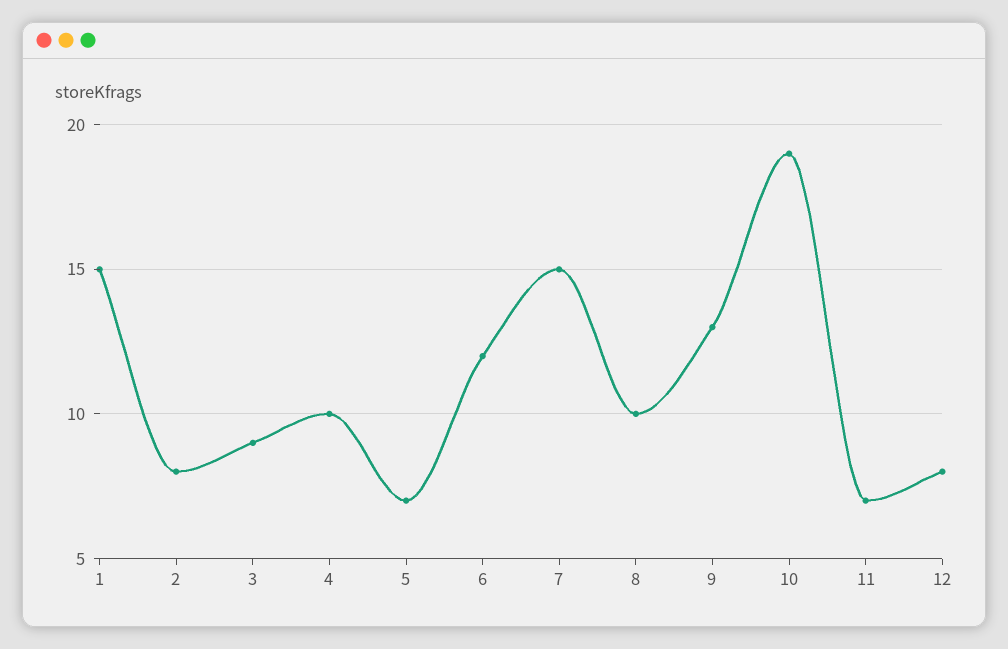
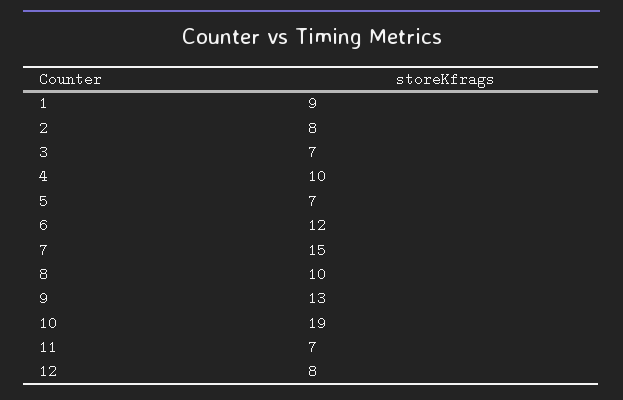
  {
-   "1": 15,
+   "1": 9,
    "2": 8,
-   "3": 9,
+   "3": 7,
    "4": 10,
    "5": 7,
    "6": 12,
    "7": 15,
    "8": 10,
    "9": 13,
    "10": 19,
    "11": 7,
    "12": 8
  }

